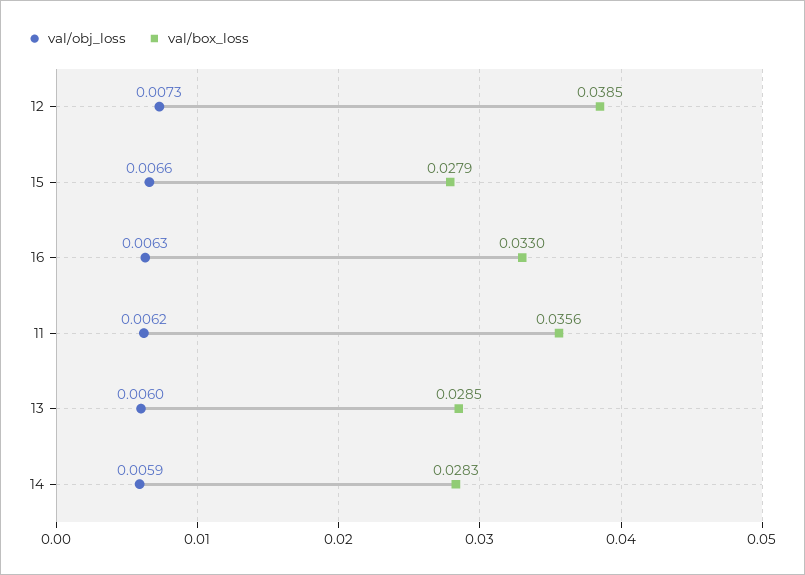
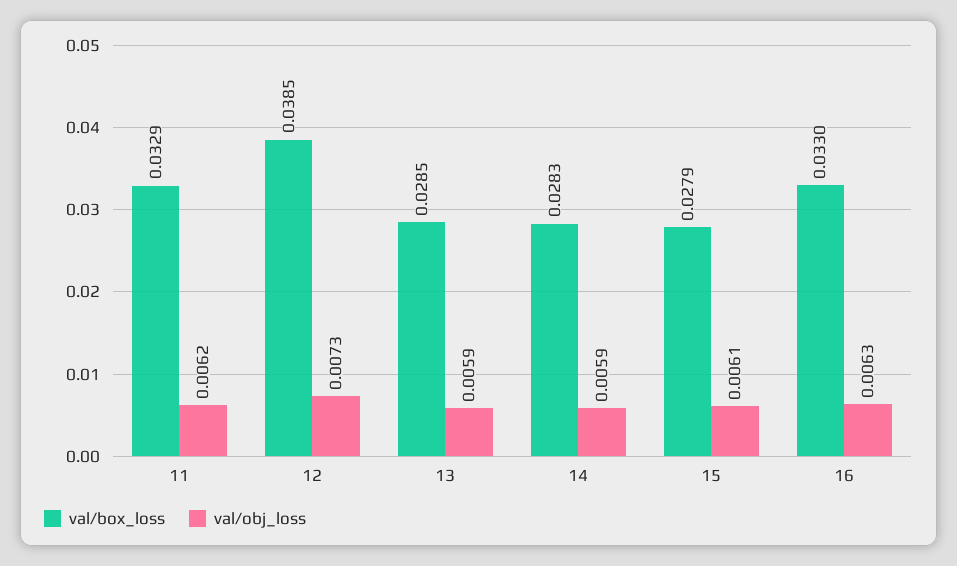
  {
    "val/obj_loss": {
      "12": 0.0073,
-     "15": 0.0066,
+     "15": 0.0061,
      "16": 0.0063,
      "11": 0.0062,
-     "13": 0.006,
+     "13": 0.0059,
      "14": 0.0059
    },
    "val/box_loss": {
      "12": 0.0385,
      "15": 0.0279,
      "16": 0.033,
-     "11": 0.0356,
+     "11": 0.0329,
      "13": 0.0285,
      "14": 0.0283
    }
  }

